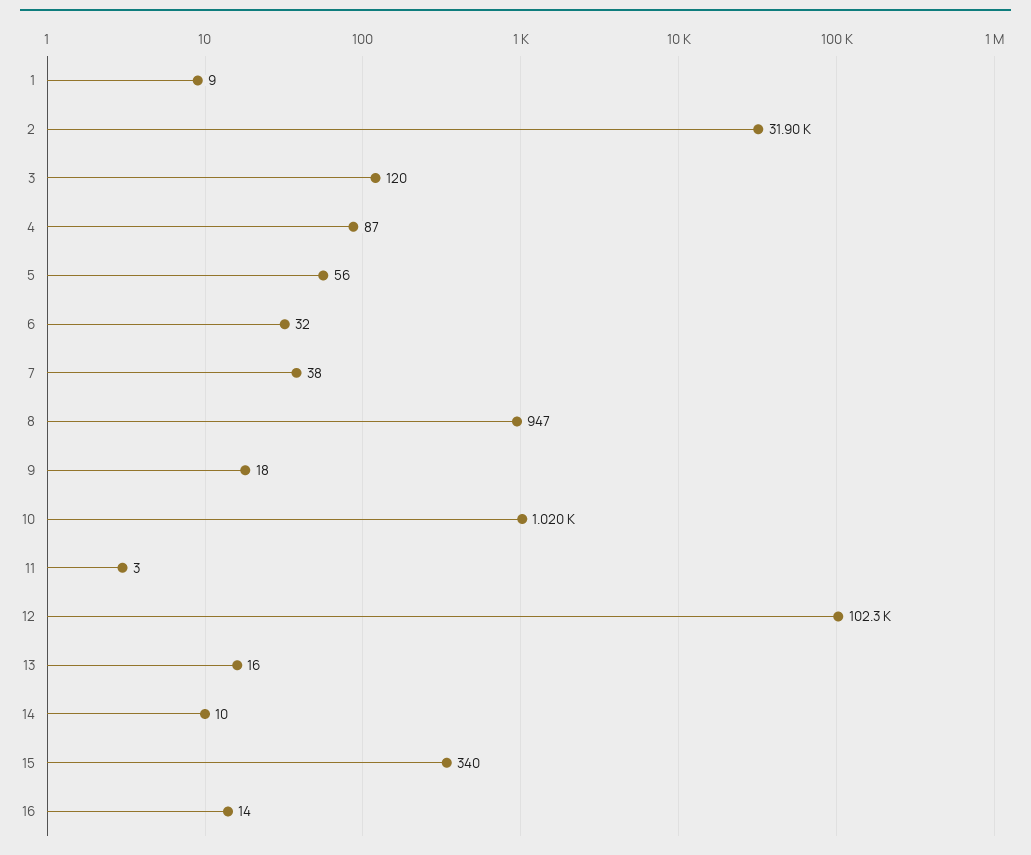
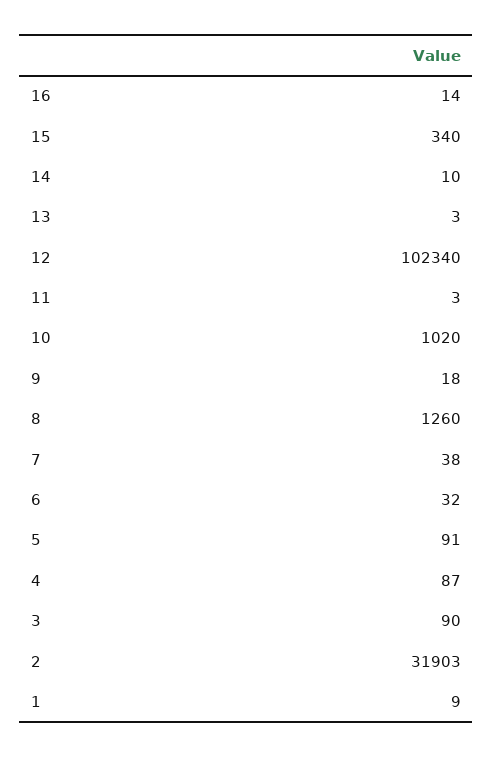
  {
    "1": 9,
    "2": 31903,
-   "3": 120,
+   "3": 90,
    "4": 87,
-   "5": 56,
+   "5": 91,
    "6": 32,
    "7": 38,
-   "8": 947,
+   "8": 1260,
    "9": 18,
    "10": 1020,
    "11": 3,
    "12": 102340,
-   "13": 16,
+   "13": 3,
    "14": 10,
    "15": 340,
    "16": 14
  }

